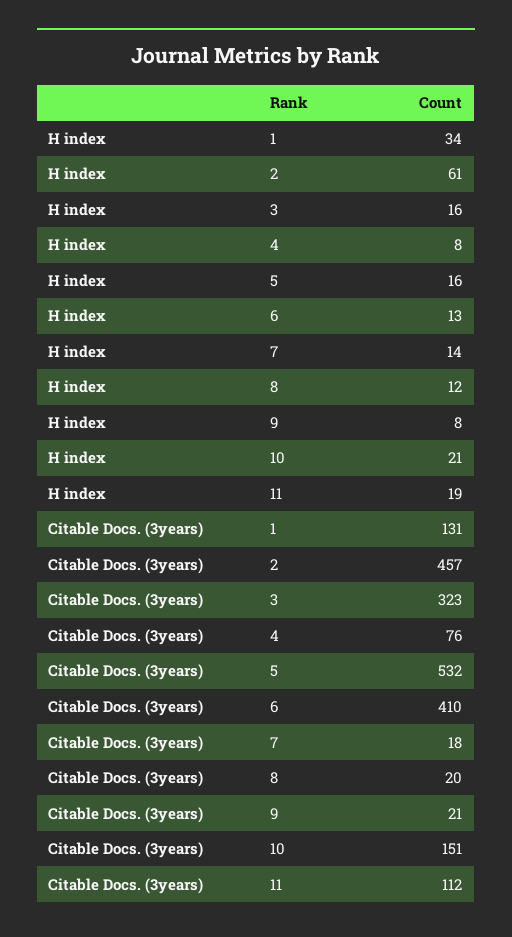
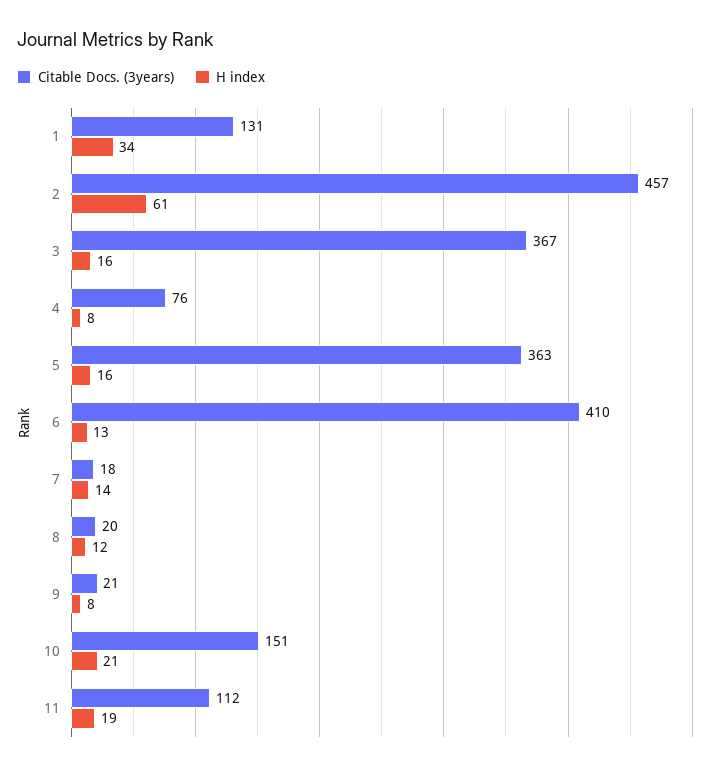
  {
    "H index": {
      "1": 34,
      "2": 61,
      "3": 16,
      "4": 8,
      "5": 16,
      "6": 13,
      "7": 14,
      "8": 12,
      "9": 8,
      "10": 21,
      "11": 19
    },
    "Citable Docs. (3years)": {
      "1": 131,
      "2": 457,
-     "3": 323,
+     "3": 367,
      "4": 76,
-     "5": 532,
+     "5": 363,
      "6": 410,
      "7": 18,
      "8": 20,
      "9": 21,
      "10": 151,
      "11": 112
    }
  }

